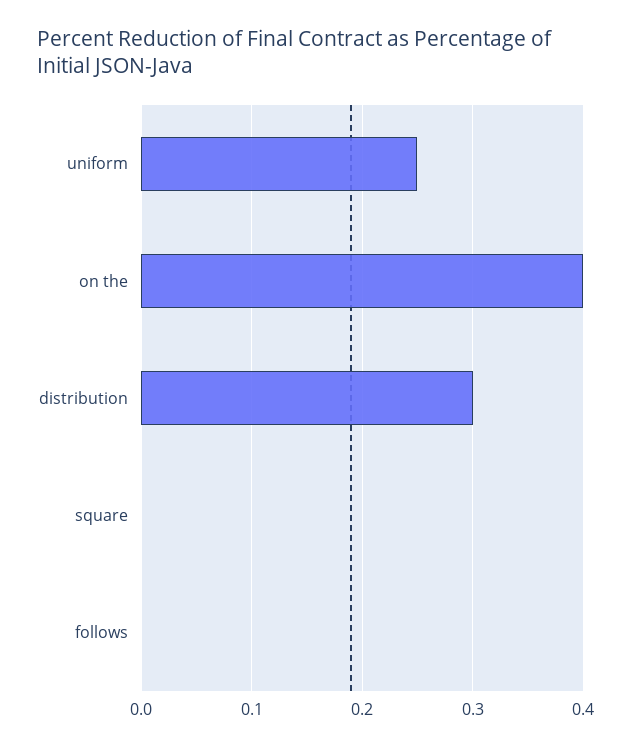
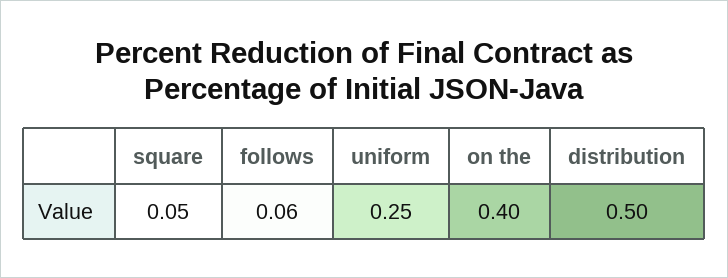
  {
    "uniform": 0.25,
    "on the": 0.4,
-   "distribution": 0.3,
+   "distribution": 0.5,
-   "square": 0,
+   "square": 0.05,
-   "follows": 0
+   "follows": 0.06
  }

